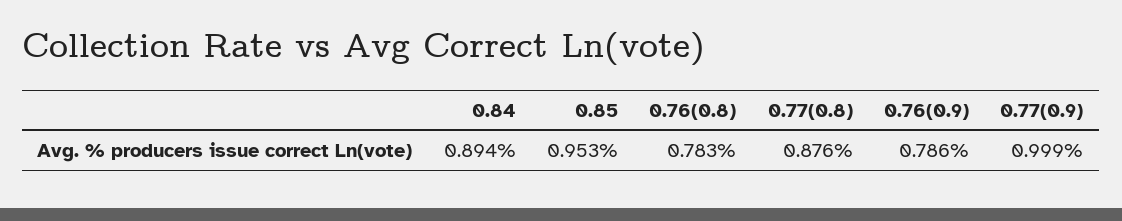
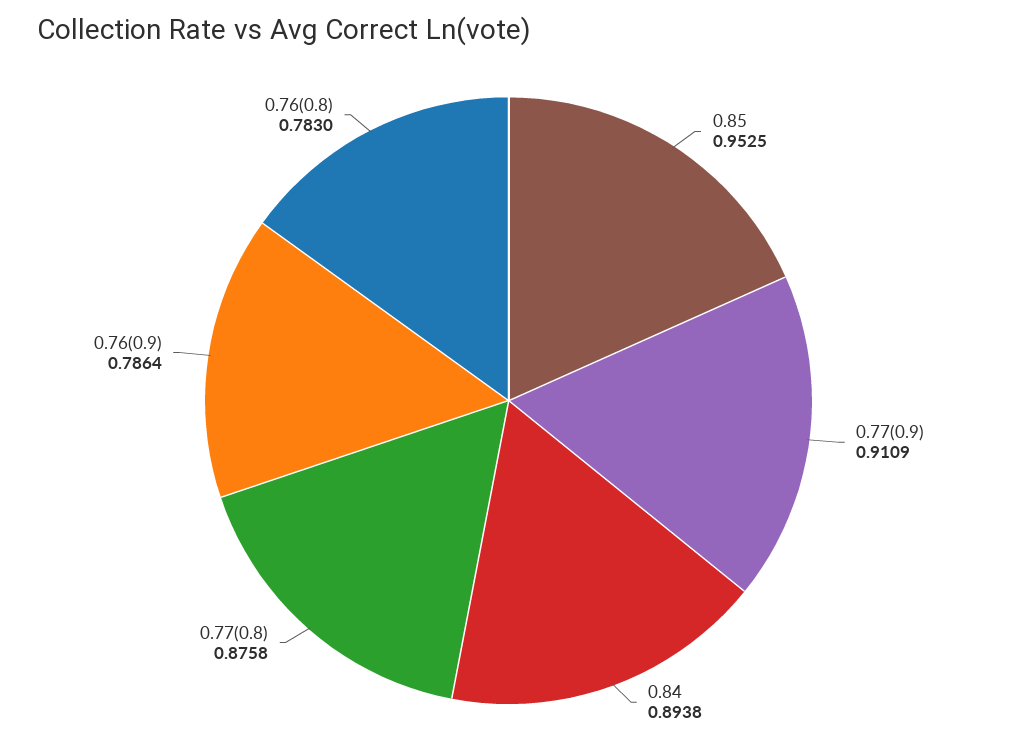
  {
    "0.84": 0.8938,
    "0.85": 0.9525,
    "0.76(0.8)": 0.783,
    "0.77(0.8)": 0.8758,
    "0.76(0.9)": 0.7864,
-   "0.77(0.9)": 0.999
+   "0.77(0.9)": 0.9109
  }

